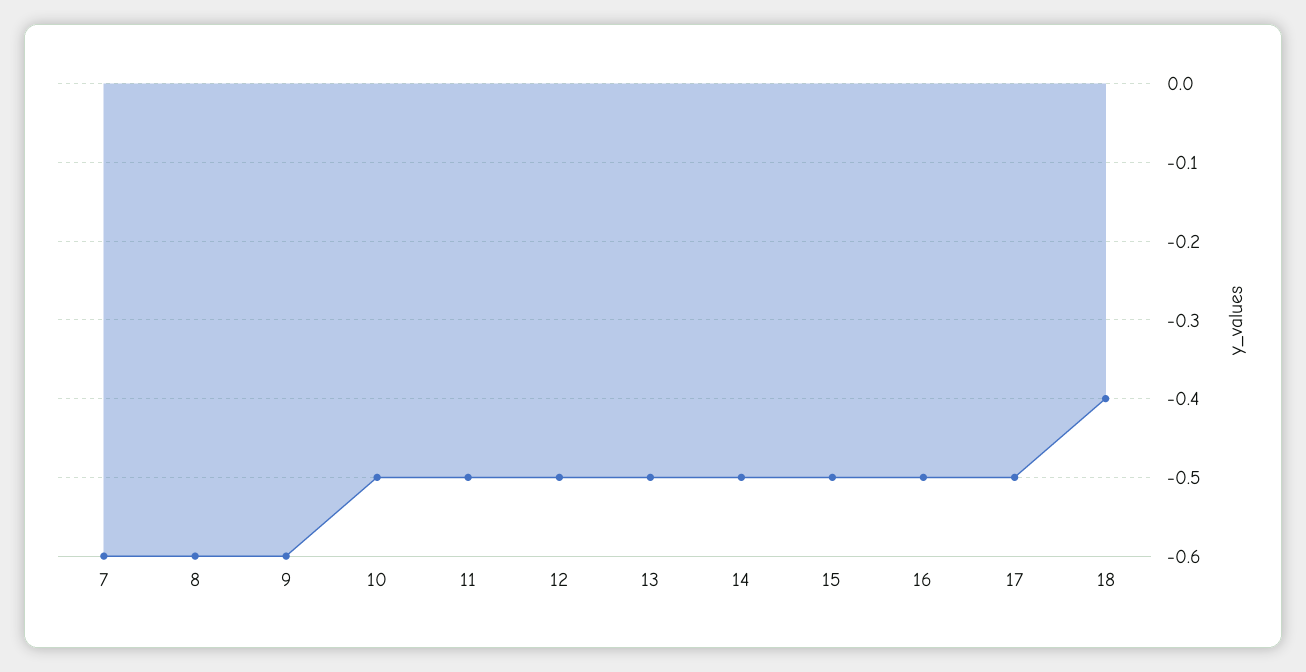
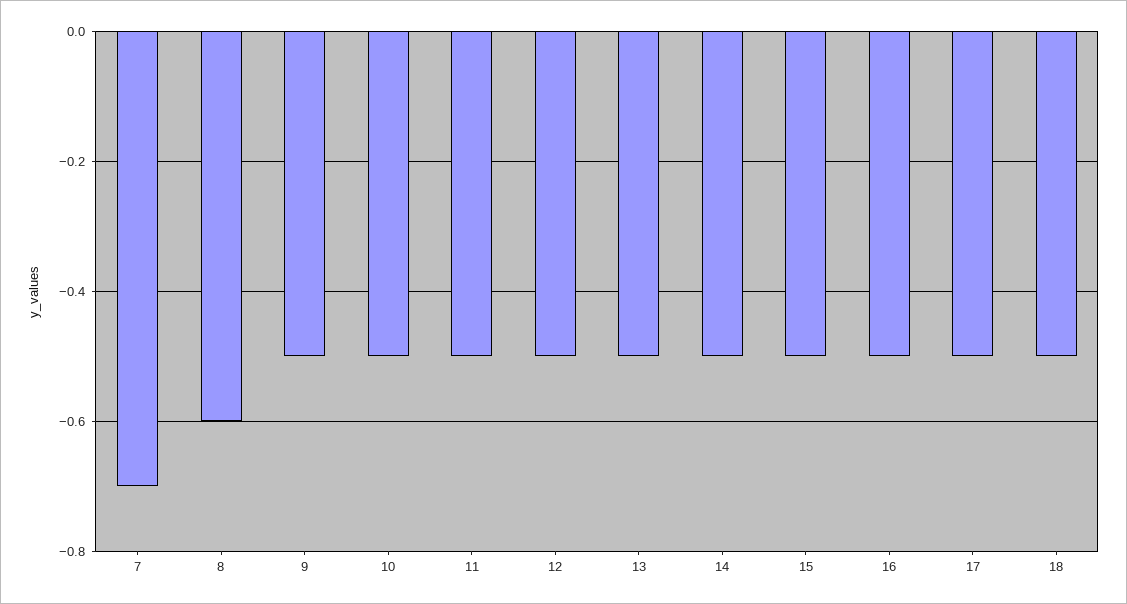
  {
-   "7": -0.6,
+   "7": -0.7,
    "8": -0.6,
-   "9": -0.6,
+   "9": -0.5,
    "10": -0.5,
    "11": -0.5,
    "12": -0.5,
    "13": -0.5,
    "14": -0.5,
    "15": -0.5,
    "16": -0.5,
    "17": -0.5,
-   "18": -0.4
+   "18": -0.5
  }

